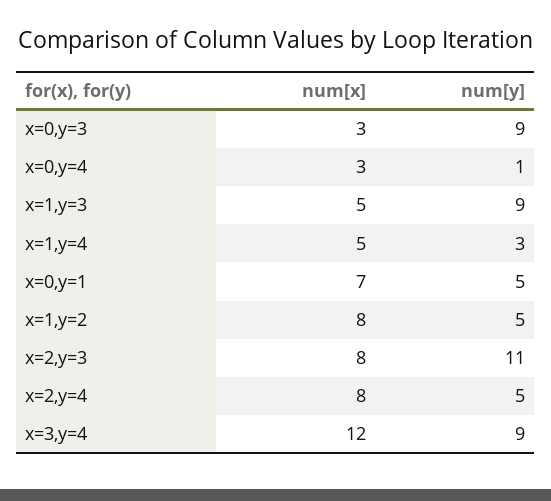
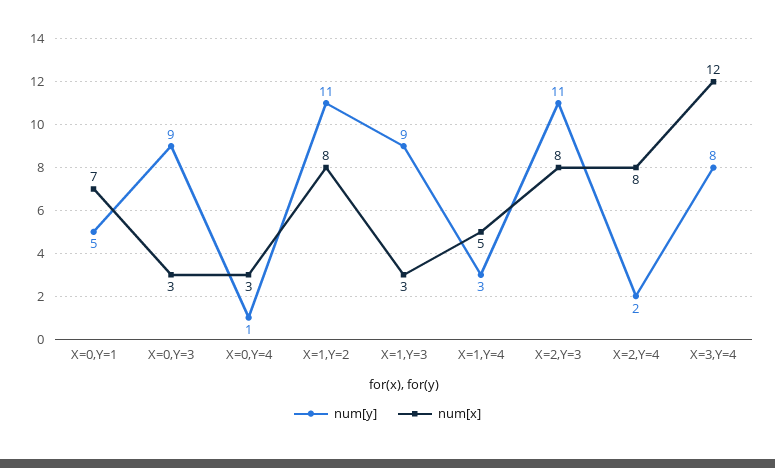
  {
    "num[x]": {
      "x=0,y=3": 3,
      "x=0,y=4": 3,
-     "x=1,y=3": 5,
+     "x=1,y=3": 3,
      "x=1,y=4": 5,
      "x=0,y=1": 7,
      "x=1,y=2": 8,
      "x=2,y=3": 8,
      "x=2,y=4": 8,
      "x=3,y=4": 12
    },
    "num[y]": {
      "x=0,y=3": 9,
      "x=0,y=4": 1,
      "x=1,y=3": 9,
      "x=1,y=4": 3,
      "x=0,y=1": 5,
-     "x=1,y=2": 5,
+     "x=1,y=2": 11,
      "x=2,y=3": 11,
-     "x=2,y=4": 5,
+     "x=2,y=4": 2,
-     "x=3,y=4": 9
+     "x=3,y=4": 8
    }
  }

